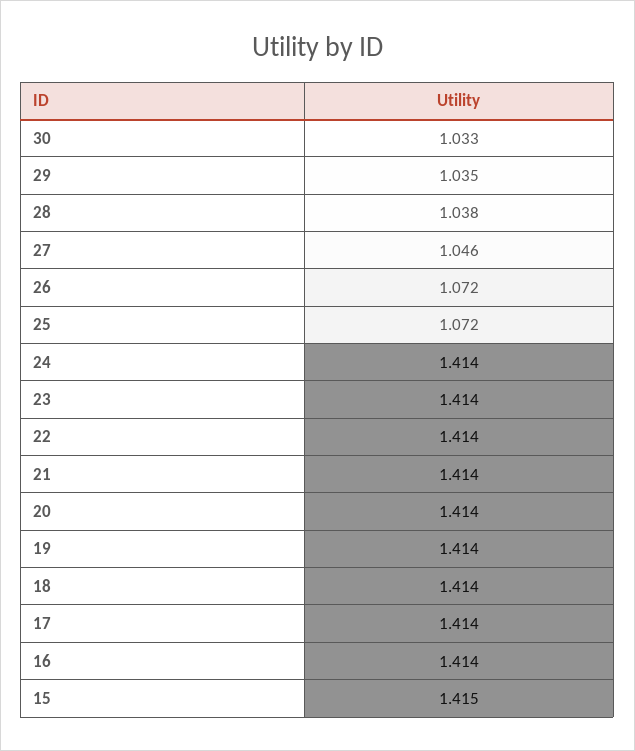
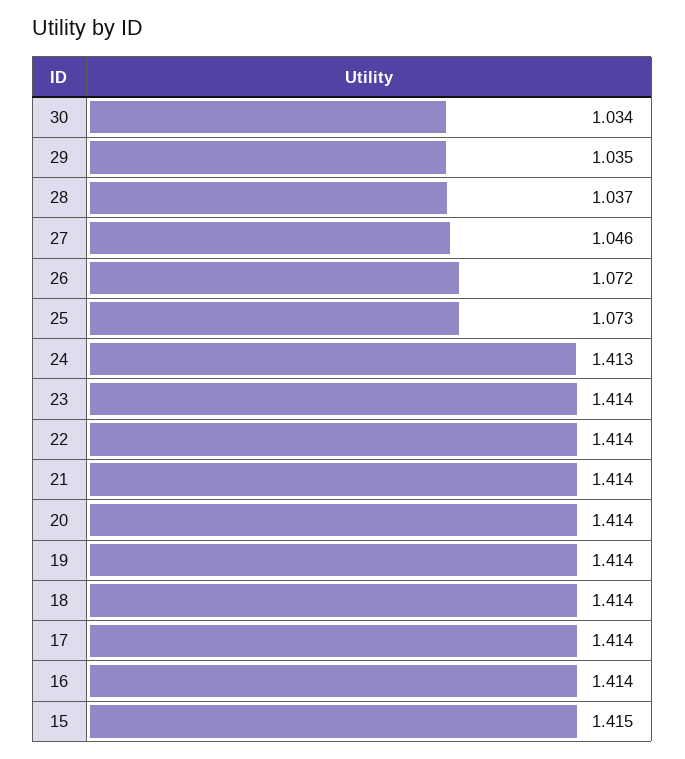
  {
-   "30": 1.033,
+   "30": 1.034,
    "29": 1.035,
-   "28": 1.038,
+   "28": 1.037,
    "27": 1.046,
    "26": 1.072,
-   "25": 1.072,
+   "25": 1.073,
-   "24": 1.414,
+   "24": 1.413,
    "23": 1.414,
    "22": 1.414,
    "21": 1.414,
    "20": 1.414,
    "19": 1.414,
    "18": 1.414,
    "17": 1.414,
    "16": 1.414,
    "15": 1.415
  }

